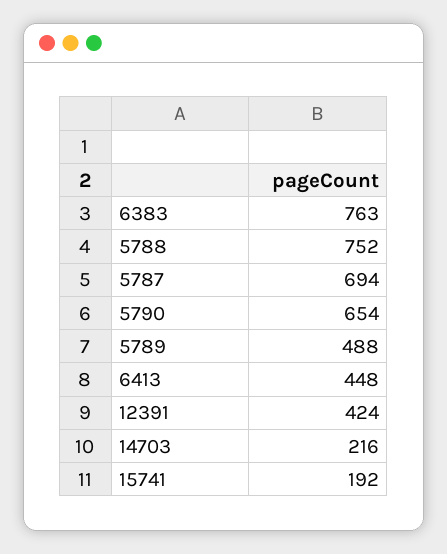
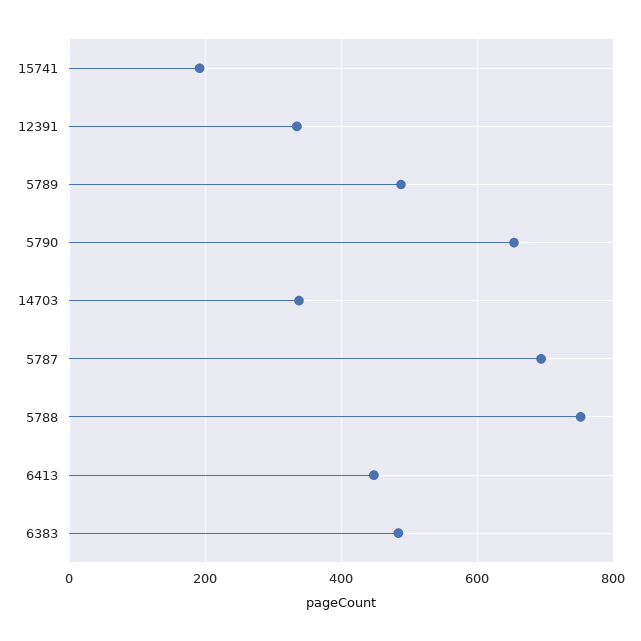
  {
-   "6383": 763,
+   "6383": 480,
    "5788": 752,
    "5787": 694,
    "5790": 654,
    "5789": 488,
    "6413": 448,
-   "12391": 424,
+   "12391": 340,
-   "14703": 216,
+   "14703": 340,
    "15741": 192
  }

